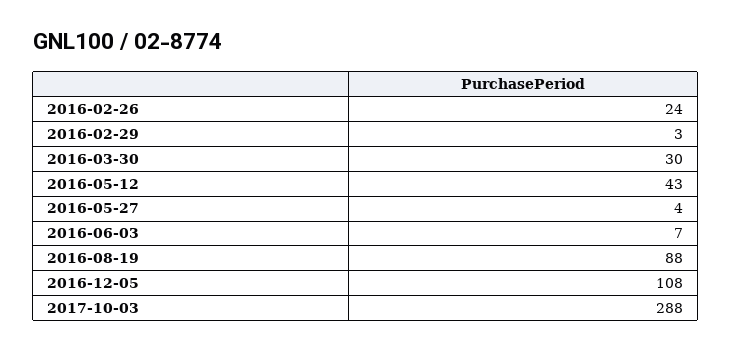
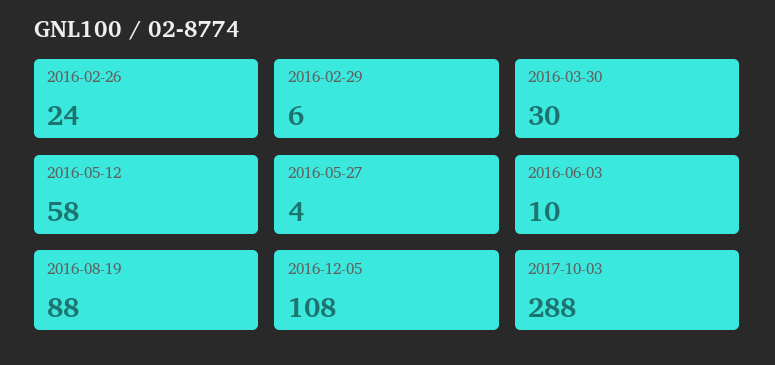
  {
    "2016-02-26": 24,
-   "2016-02-29": 3,
+   "2016-02-29": 6,
    "2016-03-30": 30,
-   "2016-05-12": 43,
+   "2016-05-12": 58,
    "2016-05-27": 4,
-   "2016-06-03": 7,
+   "2016-06-03": 10,
    "2016-08-19": 88,
    "2016-12-05": 108,
    "2017-10-03": 288
  }

